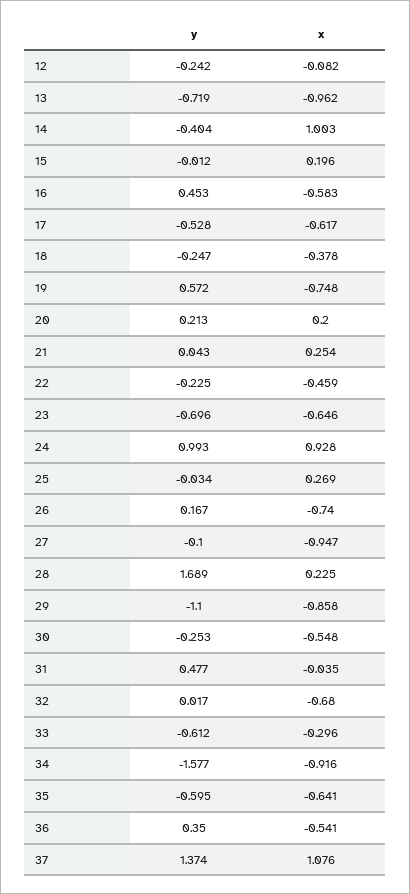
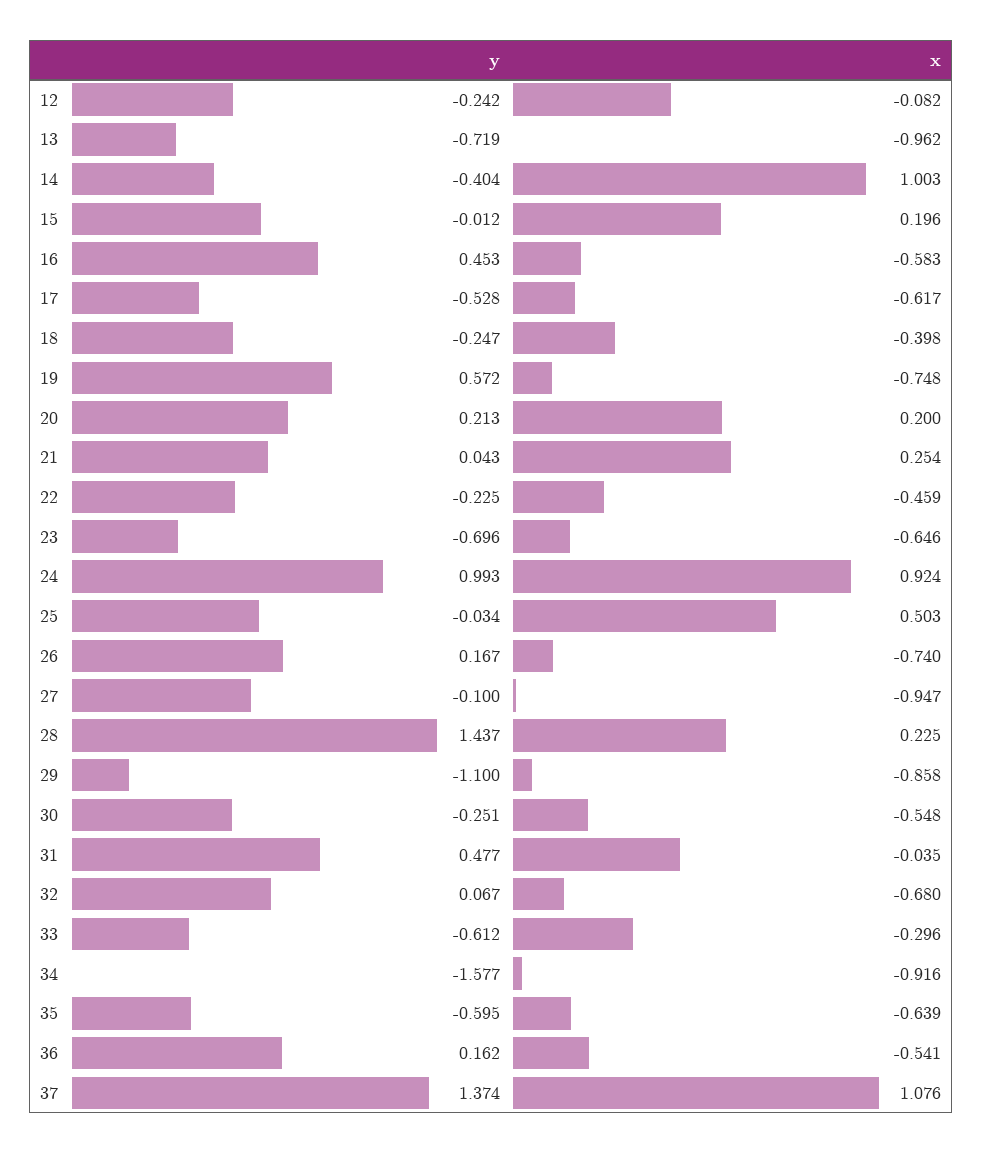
  {
    "y": {
      "12": -0.242,
      "13": -0.719,
      "14": -0.404,
      "15": -0.012,
      "16": 0.453,
      "17": -0.528,
      "18": -0.247,
      "19": 0.572,
      "20": 0.213,
      "21": 0.043,
      "22": -0.225,
      "23": -0.696,
      "24": 0.993,
      "25": -0.034,
      "26": 0.167,
      "27": -0.1,
-     "28": 1.689,
+     "28": 1.437,
      "29": -1.1,
-     "30": -0.253,
+     "30": -0.251,
      "31": 0.477,
-     "32": 0.017,
+     "32": 0.067,
      "33": -0.612,
      "34": -1.577,
      "35": -0.595,
-     "36": 0.35,
+     "36": 0.162,
      "37": 1.374
    },
    "x": {
      "12": -0.082,
      "13": -0.962,
      "14": 1.003,
      "15": 0.196,
      "16": -0.583,
      "17": -0.617,
-     "18": -0.378,
+     "18": -0.398,
      "19": -0.748,
      "20": 0.2,
      "21": 0.254,
      "22": -0.459,
      "23": -0.646,
-     "24": 0.928,
+     "24": 0.924,
-     "25": 0.269,
+     "25": 0.503,
      "26": -0.74,
      "27": -0.947,
      "28": 0.225,
      "29": -0.858,
      "30": -0.548,
      "31": -0.035,
      "32": -0.68,
      "33": -0.296,
      "34": -0.916,
-     "35": -0.641,
+     "35": -0.639,
      "36": -0.541,
      "37": 1.076
    }
  }

